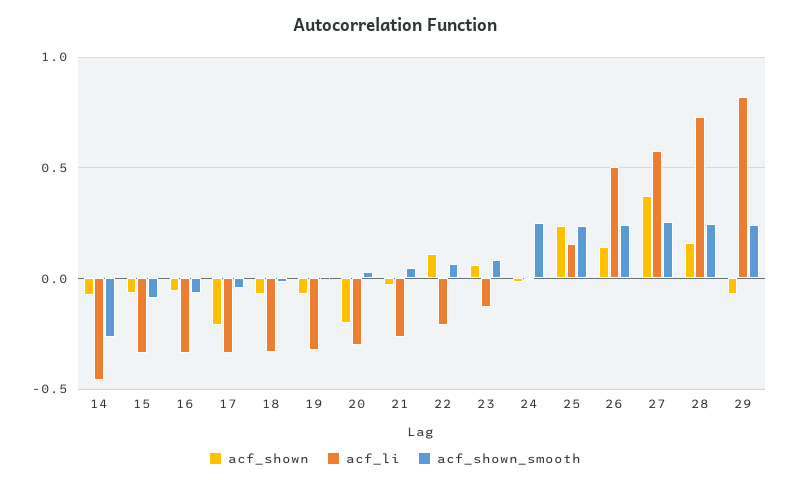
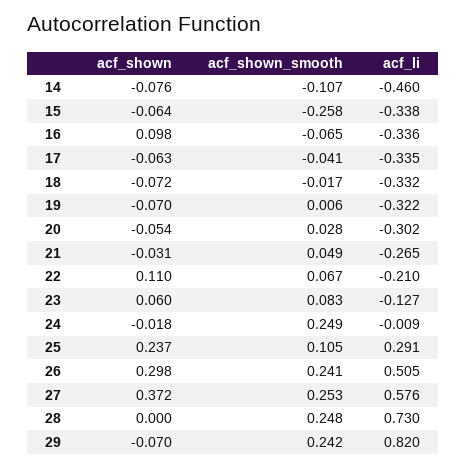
  {
    "acf_shown": {
      "14": -0.076,
      "15": -0.064,
-     "16": -0.05,
+     "16": 0.098,
-     "17": -0.2,
+     "17": -0.063,
      "18": -0.072,
      "19": -0.07,
-     "20": -0.2,
+     "20": -0.054,
      "21": -0.031,
      "22": 0.11,
      "23": 0.06,
      "24": -0.018,
      "25": 0.237,
-     "26": 0.15,
+     "26": 0.298,
      "27": 0.372,
-     "28": 0.15,
+     "28": 0,
      "29": -0.07
    },
    "acf_li": {
      "14": -0.46,
      "15": -0.338,
      "16": -0.336,
      "17": -0.335,
      "18": -0.332,
      "19": -0.322,
      "20": -0.302,
      "21": -0.265,
      "22": -0.21,
      "23": -0.127,
      "24": -0.009,
-     "25": 0.15,
+     "25": 0.291,
      "26": 0.505,
      "27": 0.576,
      "28": 0.73,
      "29": 0.82
    },
    "acf_shown_smooth": {
-     "14": -0.25,
+     "14": -0.107,
-     "15": -0.1,
+     "15": -0.258,
      "16": -0.065,
      "17": -0.041,
      "18": -0.017,
      "19": 0.006,
      "20": 0.028,
      "21": 0.049,
      "22": 0.067,
      "23": 0.083,
      "24": 0.249,
-     "25": 0.25,
+     "25": 0.105,
      "26": 0.241,
      "27": 0.253,
      "28": 0.248,
      "29": 0.242
    }
  }

